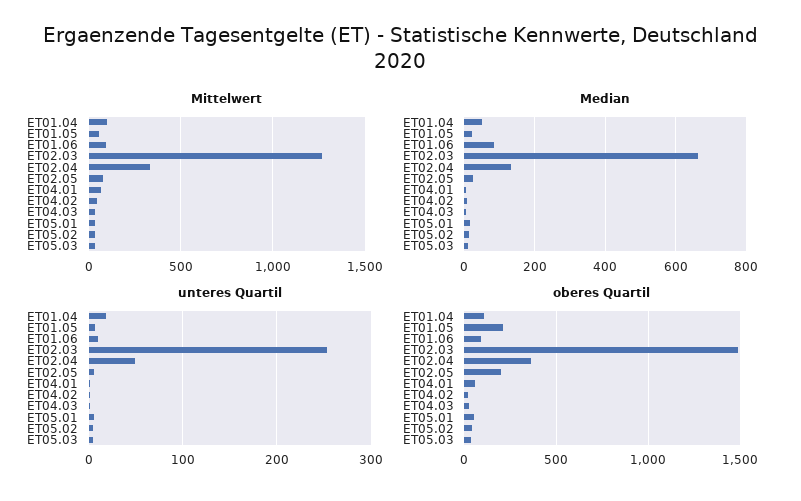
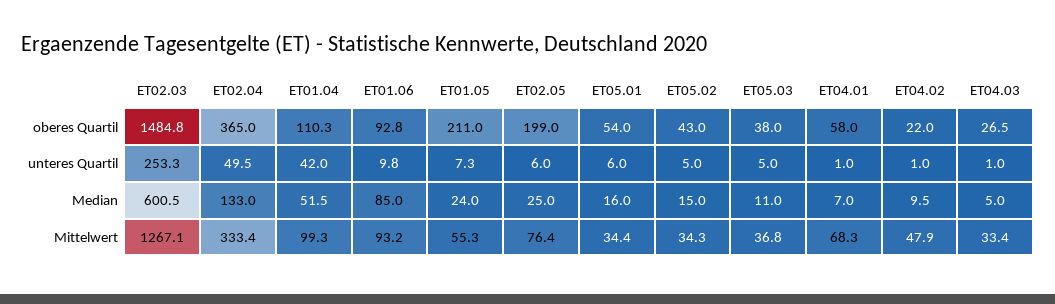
  {
    "Mittelwert": {
      "ET01.04": 99.3,
      "ET01.05": 55.3,
      "ET01.06": 93.2,
      "ET02.03": 1267.1,
      "ET02.04": 333.4,
      "ET02.05": 76.4,
      "ET04.01": 68.3,
      "ET04.02": 47.9,
      "ET04.03": 33.4,
      "ET05.01": 34.4,
      "ET05.02": 34.3,
      "ET05.03": 36.8
    },
    "Median": {
      "ET01.04": 51.5,
      "ET01.05": 24,
      "ET01.06": 85,
-     "ET02.03": 660,
+     "ET02.03": 600.5,
      "ET02.04": 133,
      "ET02.05": 25,
      "ET04.01": 7,
      "ET04.02": 9.5,
      "ET04.03": 5,
      "ET05.01": 16,
      "ET05.02": 15,
      "ET05.03": 11
    },
    "unteres Quartil": {
-     "ET01.04": 20,
+     "ET01.04": 42,
      "ET01.05": 7.3,
      "ET01.06": 9.8,
      "ET02.03": 253.3,
      "ET02.04": 49.5,
      "ET02.05": 6,
      "ET04.01": 1,
      "ET04.02": 1,
      "ET04.03": 1,
      "ET05.01": 6,
      "ET05.02": 5,
      "ET05.03": 5
    },
    "oberes Quartil": {
      "ET01.04": 110.3,
      "ET01.05": 211,
      "ET01.06": 92.8,
      "ET02.03": 1484.8,
      "ET02.04": 365,
      "ET02.05": 199,
      "ET04.01": 58,
      "ET04.02": 22,
      "ET04.03": 26.5,
      "ET05.01": 54,
      "ET05.02": 43,
      "ET05.03": 38
    }
  }

